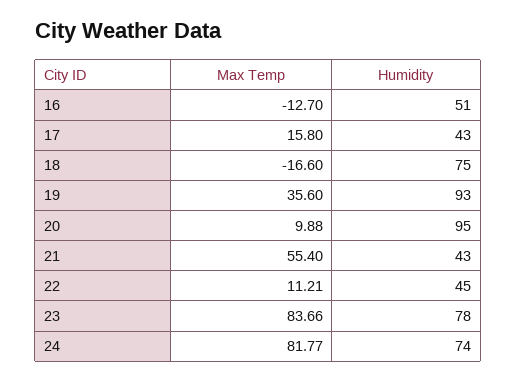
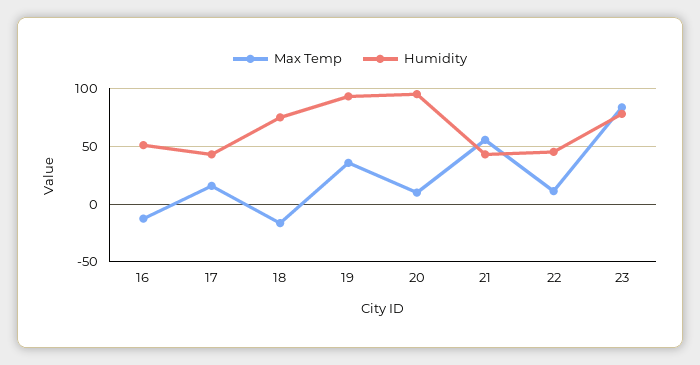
  {
    "Max Temp": {
      "16": -12.7,
      "17": 15.8,
      "18": -16.6,
      "19": 35.6,
      "20": 9.88,
      "21": 55.4,
      "22": 11.21,
-     "23": 83.66,
+     "23": 83.66
-     "24": 81.77
    },
    "Humidity": {
      "16": 51,
      "17": 43,
      "18": 75,
      "19": 93,
      "20": 95,
      "21": 43,
      "22": 45,
-     "23": 78,
+     "23": 78
-     "24": 74
    }
  }

